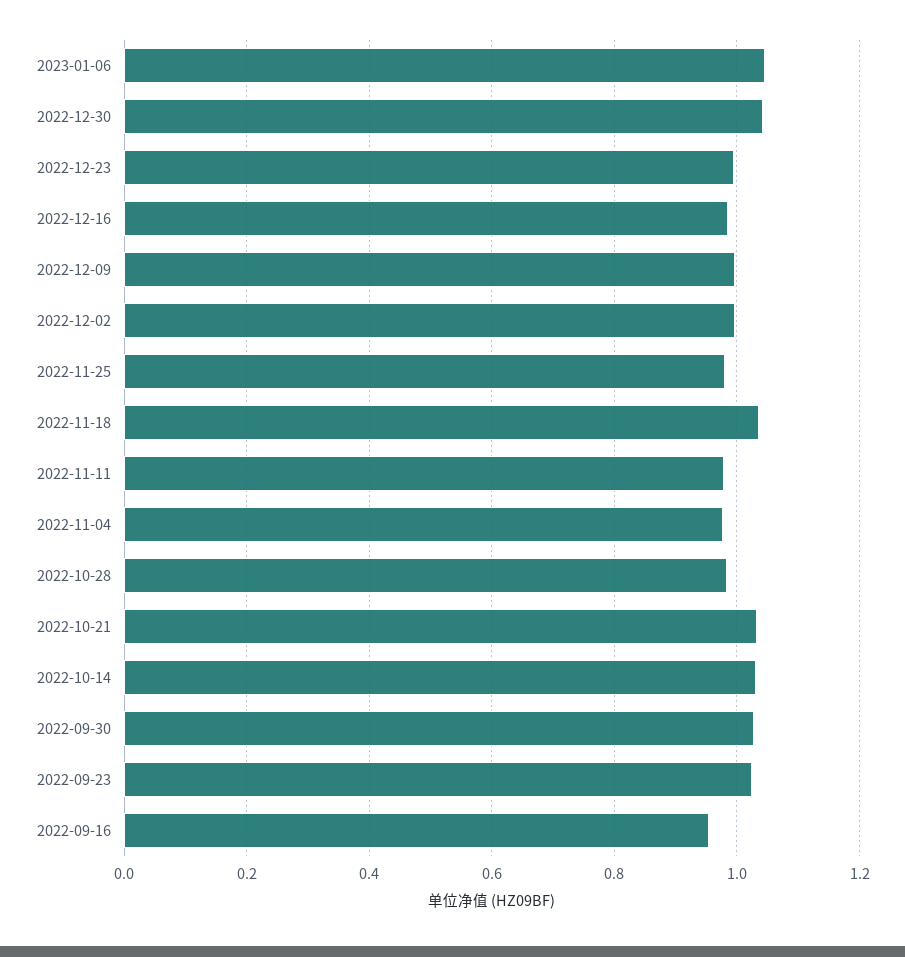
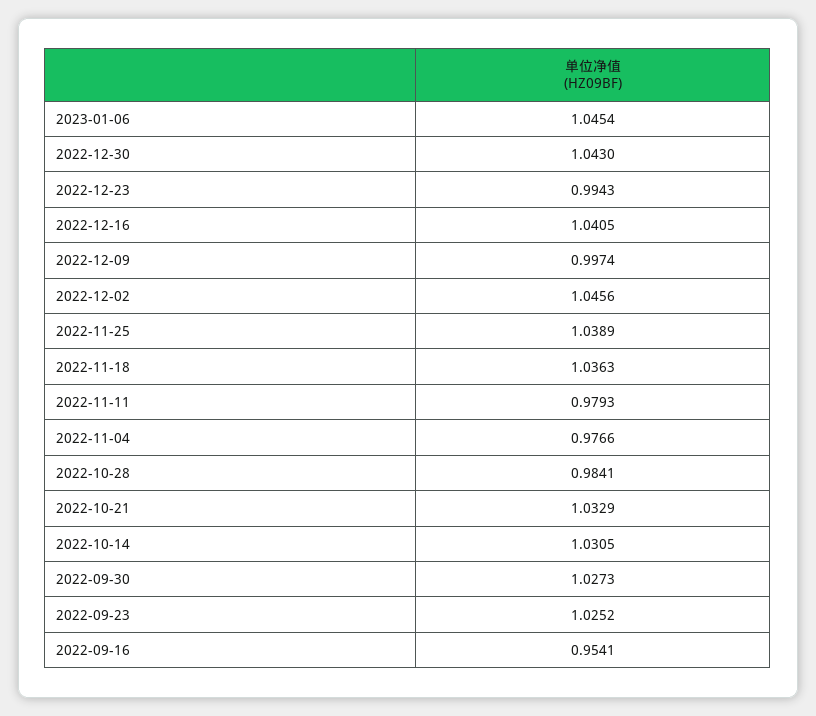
  {
    "2023-01-06": 1.0454,
    "2022-12-30": 1.043,
    "2022-12-23": 0.9943,
-   "2022-12-16": 0.98,
+   "2022-12-16": 1.0405,
    "2022-12-09": 0.9974,
-   "2022-12-02": 1,
+   "2022-12-02": 1.0456,
-   "2022-11-25": 0.98,
+   "2022-11-25": 1.0389,
    "2022-11-18": 1.0363,
    "2022-11-11": 0.9793,
    "2022-11-04": 0.9766,
    "2022-10-28": 0.9841,
    "2022-10-21": 1.0329,
    "2022-10-14": 1.0305,
    "2022-09-30": 1.0273,
    "2022-09-23": 1.0252,
    "2022-09-16": 0.9541
  }

